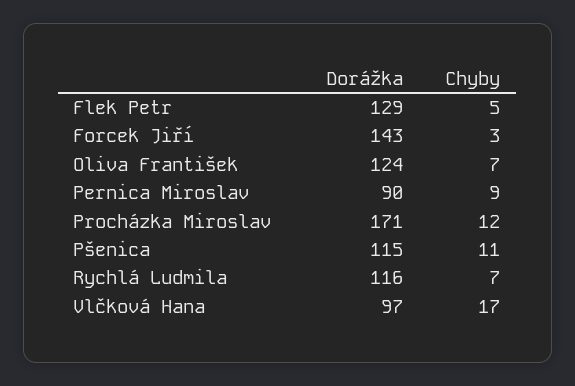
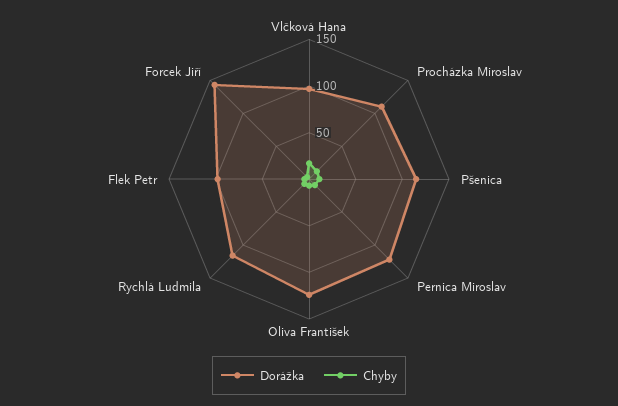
  {
    "Dorážka": {
-     "Flek Petr": 129,
+     "Flek Petr": 100,
      "Forcek Jiří": 143,
      "Oliva František": 124,
-     "Pernica Miroslav": 90,
+     "Pernica Miroslav": 120,
-     "Procházka Miroslav": 171,
+     "Procházka Miroslav": 110,
      "Pšenica": 115,
      "Rychlá Ludmila": 116,
      "Vlčková Hana": 97
    },
    "Chyby": {
      "Flek Petr": 5,
      "Forcek Jiří": 3,
      "Oliva František": 7,
      "Pernica Miroslav": 9,
      "Procházka Miroslav": 12,
      "Pšenica": 11,
      "Rychlá Ludmila": 7,
      "Vlčková Hana": 17
    }
  }

